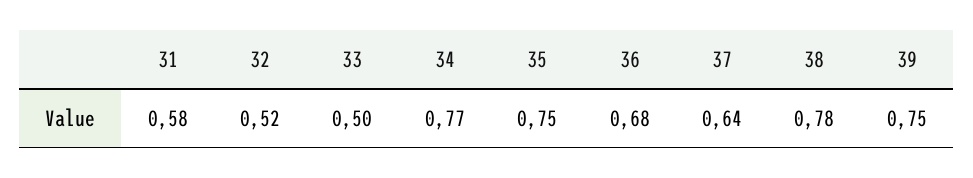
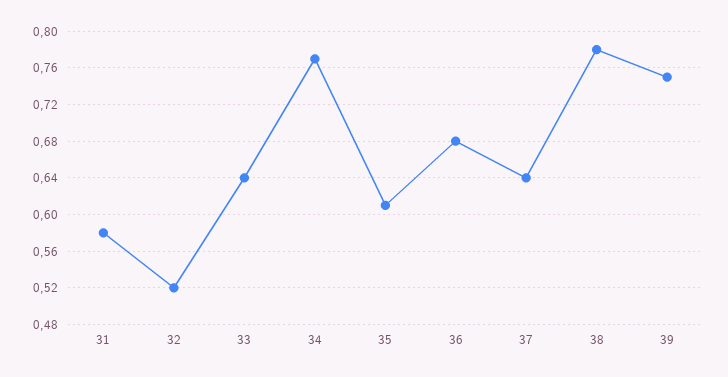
  {
    "31": 0.58,
    "32": 0.52,
-   "33": 0.5,
+   "33": 0.64,
    "34": 0.77,
-   "35": 0.75,
+   "35": 0.61,
    "36": 0.68,
    "37": 0.64,
    "38": 0.78,
    "39": 0.75
  }

